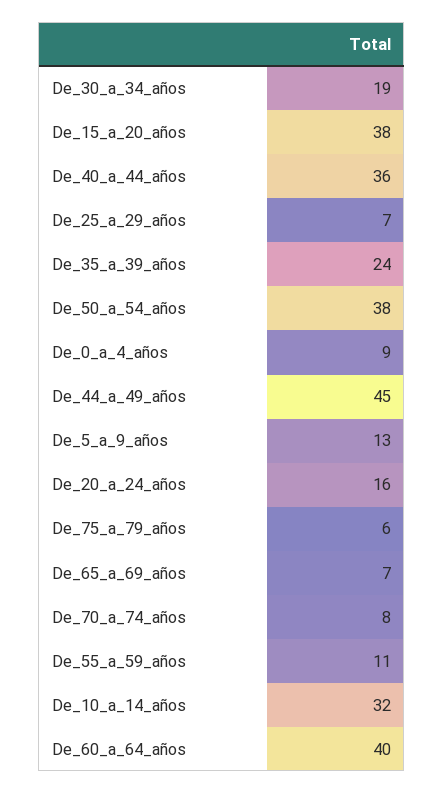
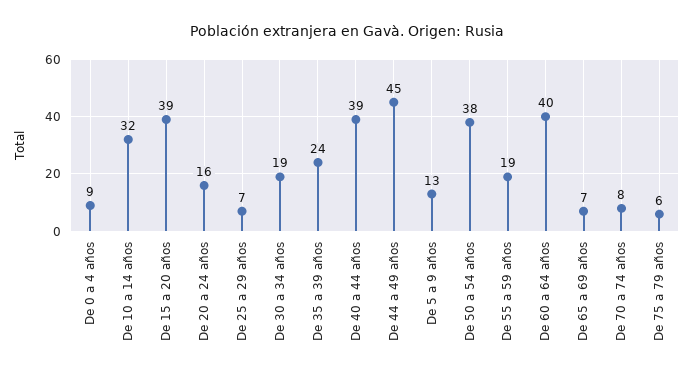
  {
    "De_30_a_34_años": 19,
-   "De_15_a_20_años": 38,
+   "De_15_a_20_años": 39,
-   "De_40_a_44_años": 36,
+   "De_40_a_44_años": 39,
    "De_25_a_29_años": 7,
    "De_35_a_39_años": 24,
    "De_50_a_54_años": 38,
    "De_0_a_4_años": 9,
    "De_44_a_49_años": 45,
    "De_5_a_9_años": 13,
    "De_20_a_24_años": 16,
    "De_75_a_79_años": 6,
    "De_65_a_69_años": 7,
    "De_70_a_74_años": 8,
-   "De_55_a_59_años": 11,
+   "De_55_a_59_años": 19,
    "De_10_a_14_años": 32,
    "De_60_a_64_años": 40
  }

